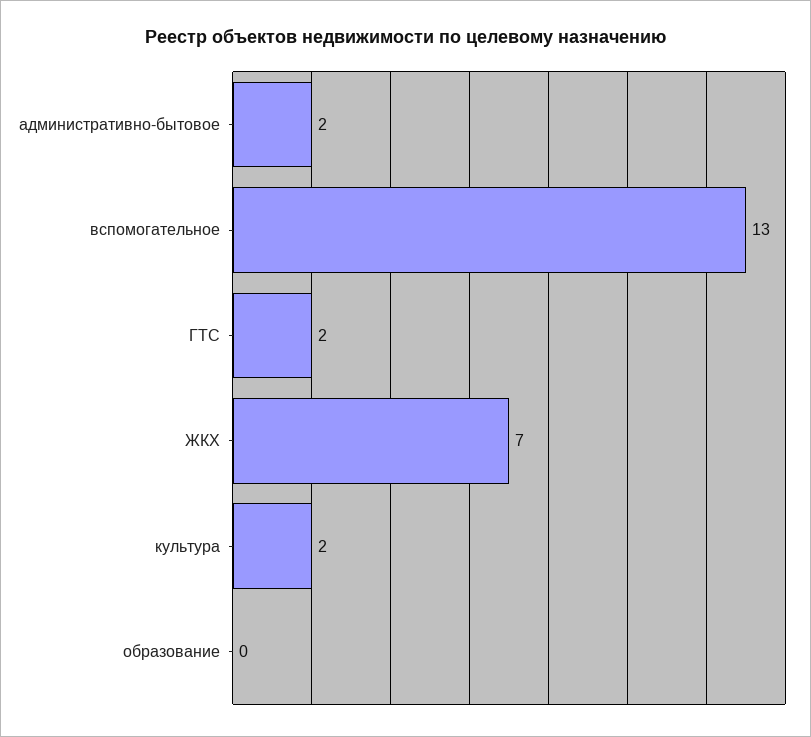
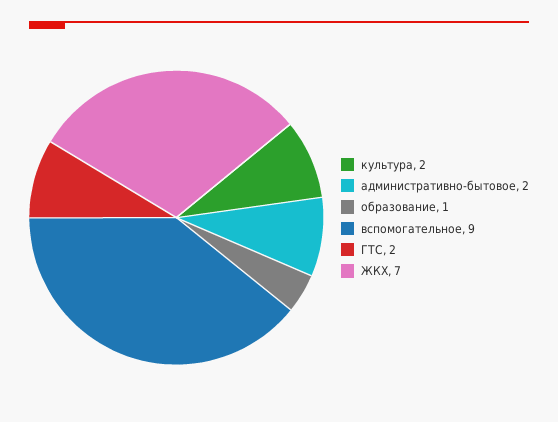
  {
    "административно-бытовое": 2,
-   "вспомогательное": 13,
+   "вспомогательное": 9,
    "ГТС": 2,
    "ЖКХ": 7,
    "культура": 2,
-   "образование": 0
+   "образование": 1
  }

